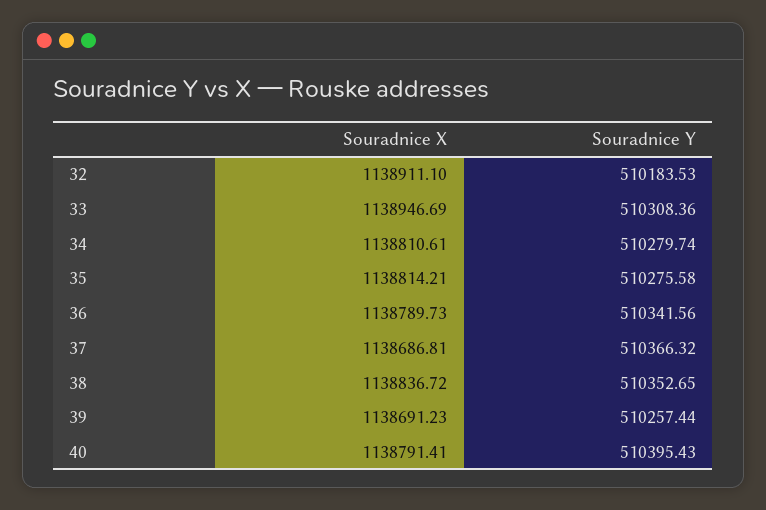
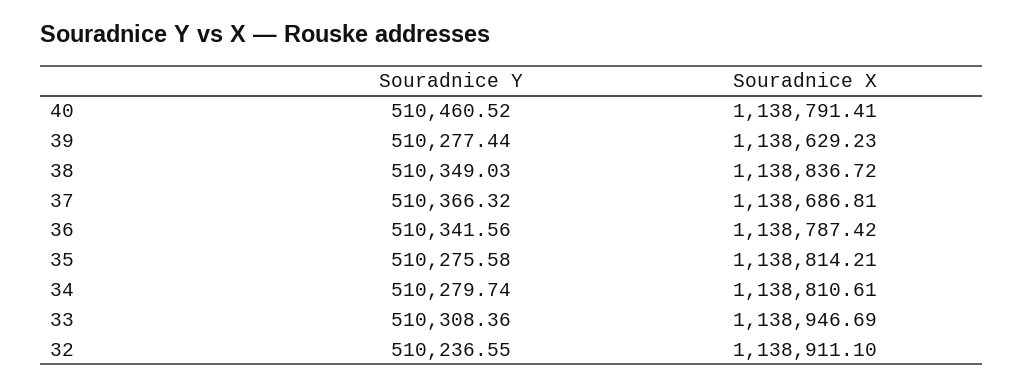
  {
    "Souradnice X": {
      "32": 1138911.1,
      "33": 1138946.69,
      "34": 1138810.61,
      "35": 1138814.21,
-     "36": 1138789.73,
+     "36": 1138787.42,
      "37": 1138686.81,
      "38": 1138836.72,
-     "39": 1138691.23,
+     "39": 1138629.23,
      "40": 1138791.41
    },
    "Souradnice Y": {
-     "32": 510183.53,
+     "32": 510236.55,
      "33": 510308.36,
      "34": 510279.74,
      "35": 510275.58,
      "36": 510341.56,
      "37": 510366.32,
-     "38": 510352.65,
+     "38": 510349.03,
-     "39": 510257.44,
+     "39": 510277.44,
-     "40": 510395.43
+     "40": 510460.52
    }
  }

